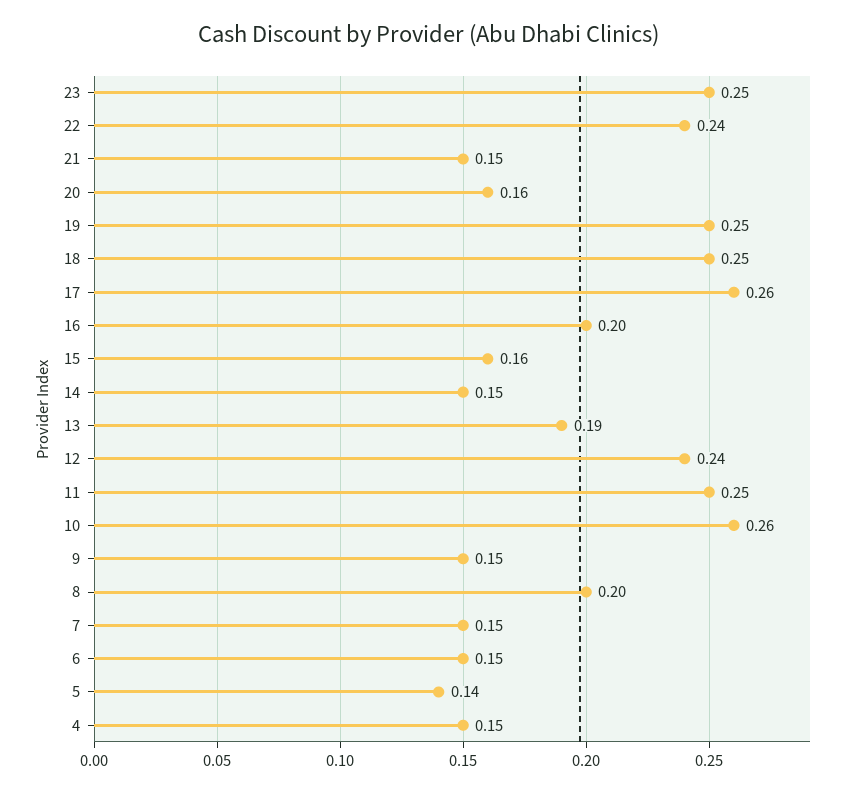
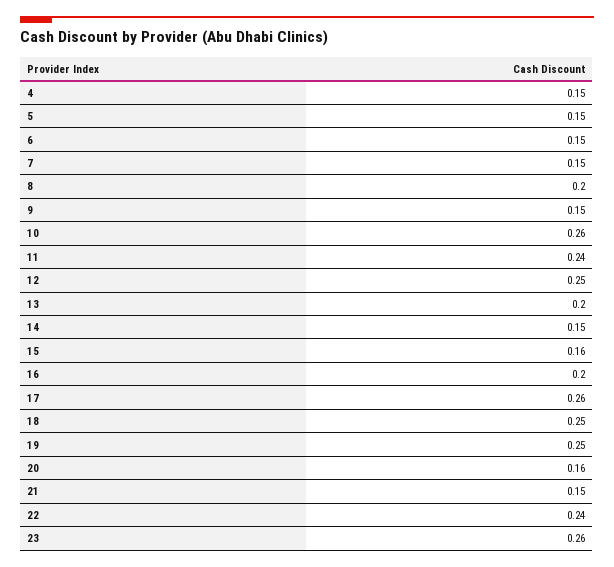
  {
-   "23": 0.25,
+   "23": 0.26,
    "22": 0.24,
    "21": 0.15,
    "20": 0.16,
    "19": 0.25,
    "18": 0.25,
    "17": 0.26,
    "16": 0.2,
    "15": 0.16,
    "14": 0.15,
-   "13": 0.19,
+   "13": 0.2,
-   "12": 0.24,
+   "12": 0.25,
-   "11": 0.25,
+   "11": 0.24,
    "10": 0.26,
    "9": 0.15,
    "8": 0.2,
    "7": 0.15,
    "6": 0.15,
-   "5": 0.14,
+   "5": 0.15,
    "4": 0.15
  }

